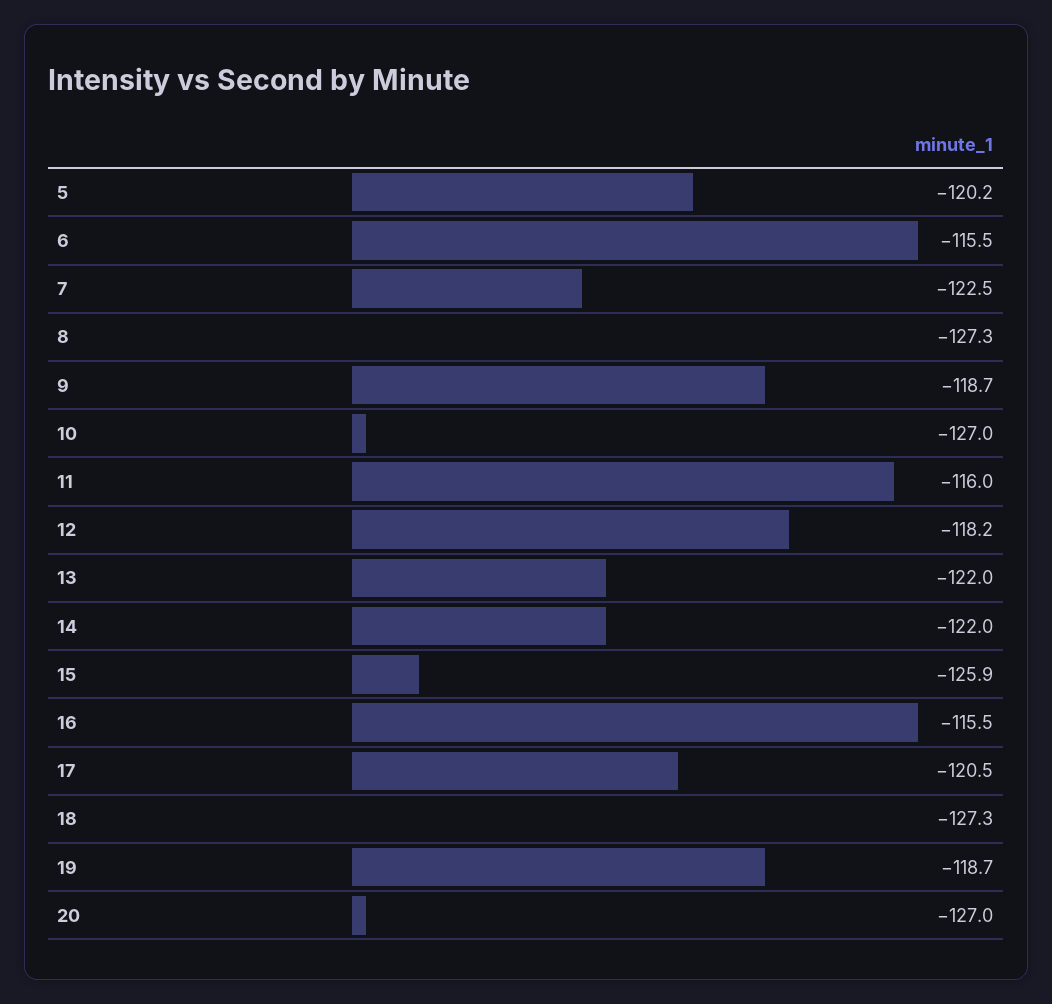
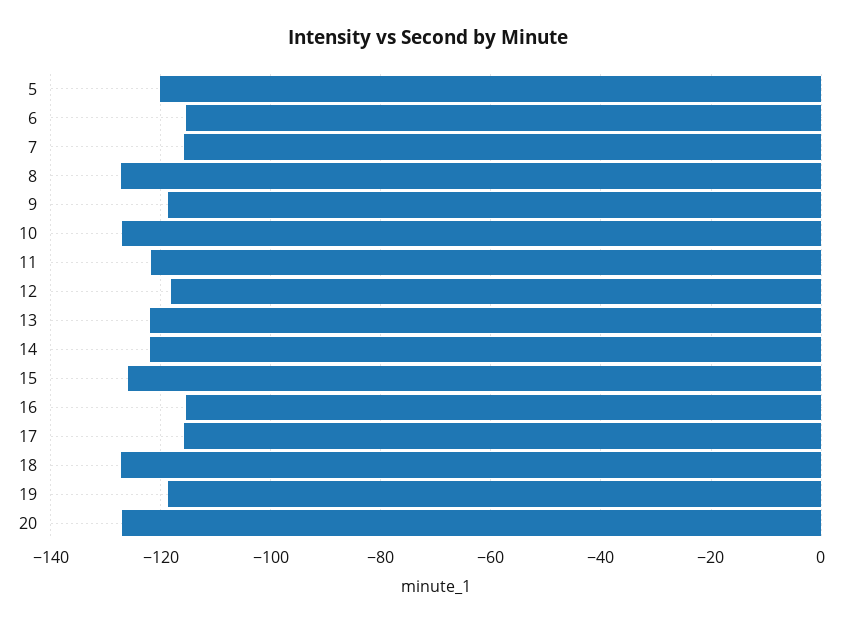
  {
    "5": -120.2,
    "6": -115.5,
-   "7": -122.5,
+   "7": -116,
    "8": -127.3,
    "9": -118.7,
    "10": -127,
-   "11": -116,
+   "11": -122,
    "12": -118.2,
    "13": -122,
    "14": -122,
    "15": -125.9,
    "16": -115.5,
-   "17": -120.5,
+   "17": -116,
    "18": -127.3,
    "19": -118.7,
    "20": -127
  }

